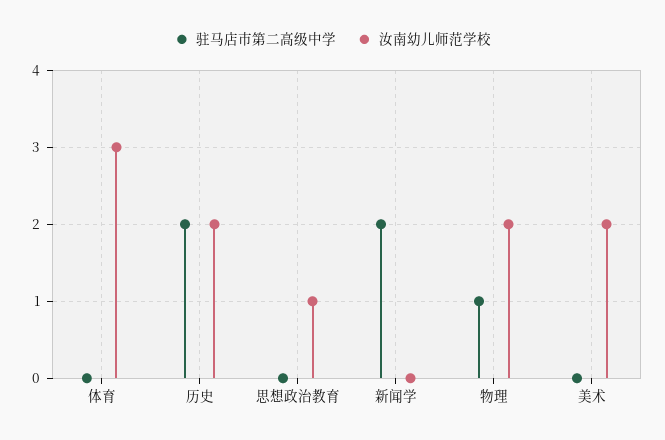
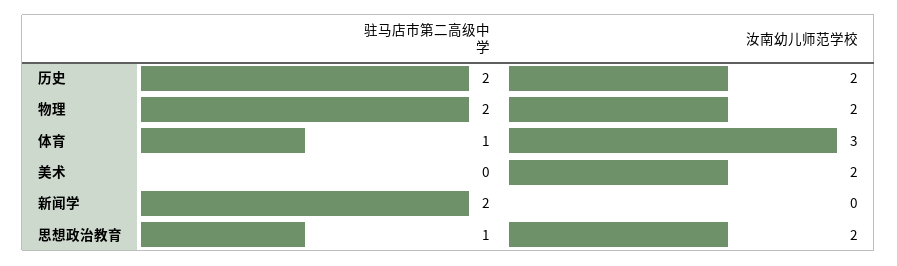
  {
    "驻马店市第二高级中学": {
-     "体育": 0,
+     "体育": 1,
      "历史": 2,
-     "思想政治教育": 0,
+     "思想政治教育": 1,
      "新闻学": 2,
-     "物理": 1,
+     "物理": 2,
      "美术": 0
    },
    "汝南幼儿师范学校": {
      "体育": 3,
      "历史": 2,
-     "思想政治教育": 1,
+     "思想政治教育": 2,
      "新闻学": 0,
      "物理": 2,
      "美术": 2
    }
  }

